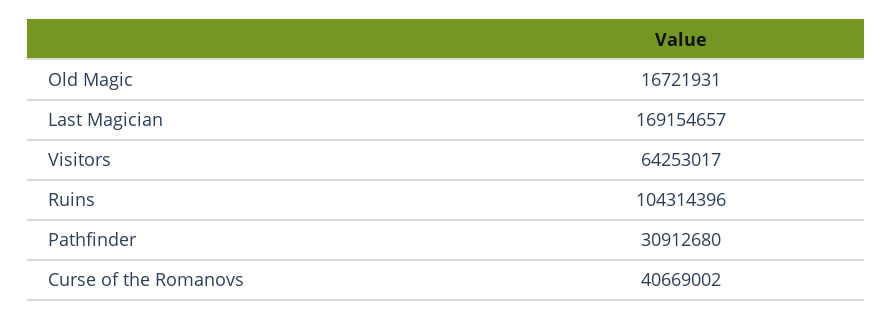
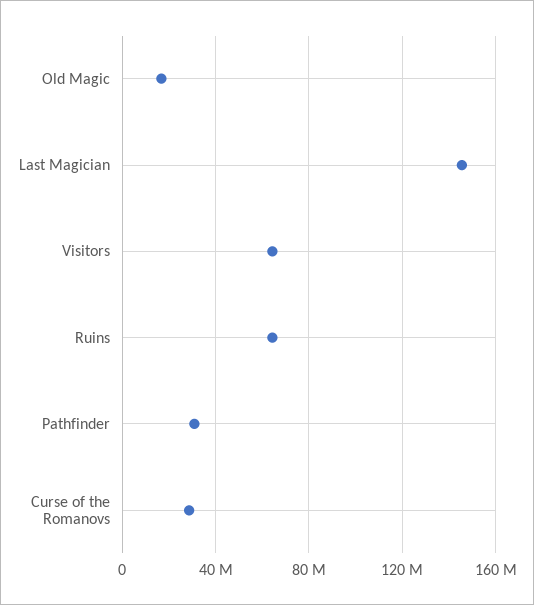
  {
    "Old Magic": 16721931,
-   "Last Magician": 169154657,
+   "Last Magician": 145000000,
    "Visitors": 64253017,
-   "Ruins": 104314396,
+   "Ruins": 65000000,
    "Pathfinder": 30912680,
-   "Curse of the Romanovs": 40669002
+   "Curse of the Romanovs": 30000000
  }

